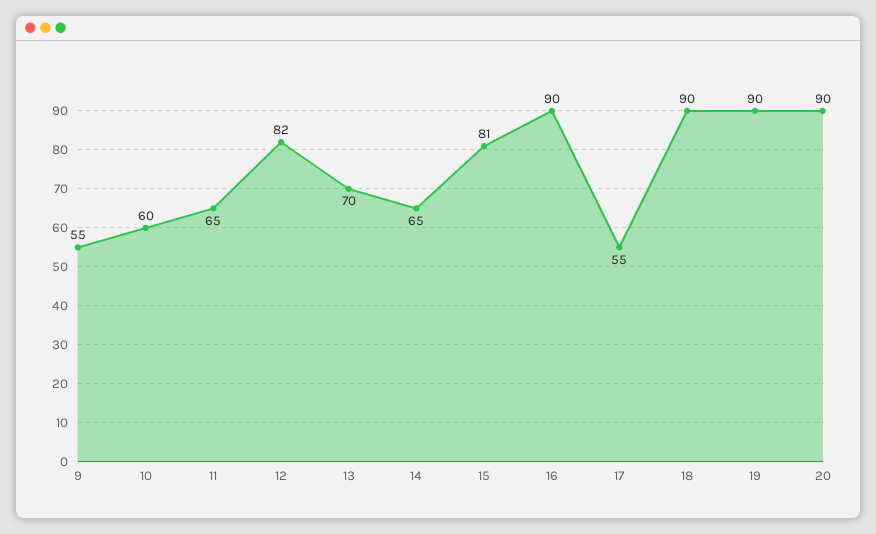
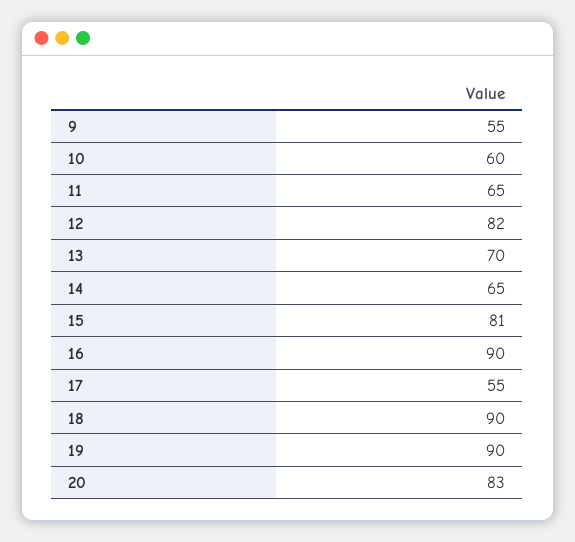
  {
    "9": 55,
    "10": 60,
    "11": 65,
    "12": 82,
    "13": 70,
    "14": 65,
    "15": 81,
    "16": 90,
    "17": 55,
    "18": 90,
    "19": 90,
-   "20": 90
+   "20": 83
  }

